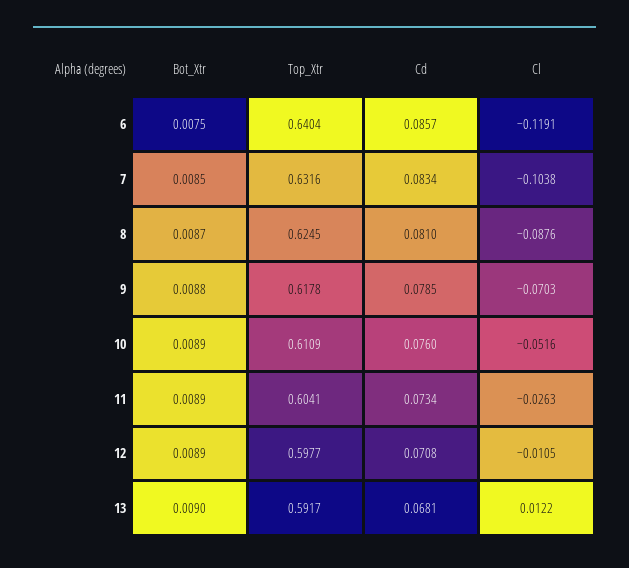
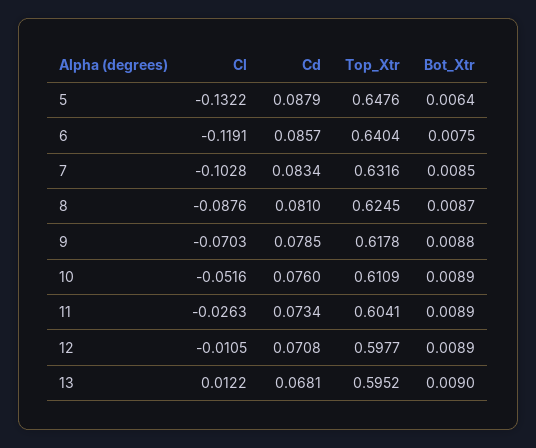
  {
    "Bot_Xtr": {
      "6": 0.0075,
      "7": 0.0085,
      "8": 0.0087,
      "9": 0.0088,
      "10": 0.0089,
      "11": 0.0089,
      "12": 0.0089,
-     "13": 0.009
+     "13": 0.009,
+     "5": 0.0064
    },
    "Top_Xtr": {
      "6": 0.6404,
      "7": 0.6316,
      "8": 0.6245,
      "9": 0.6178,
      "10": 0.6109,
      "11": 0.6041,
      "12": 0.5977,
-     "13": 0.5917
+     "13": 0.5952,
+     "5": 0.6476
    },
    "Cd": {
      "6": 0.0857,
      "7": 0.0834,
      "8": 0.081,
      "9": 0.0785,
      "10": 0.076,
      "11": 0.0734,
      "12": 0.0708,
-     "13": 0.0681
+     "13": 0.0681,
+     "5": 0.0879
    },
    "Cl": {
      "6": -0.1191,
-     "7": -0.1038,
+     "7": -0.1028,
      "8": -0.0876,
      "9": -0.0703,
      "10": -0.0516,
      "11": -0.0263,
      "12": -0.0105,
-     "13": 0.0122
+     "13": 0.0122,
+     "5": -0.1322
    }
  }

